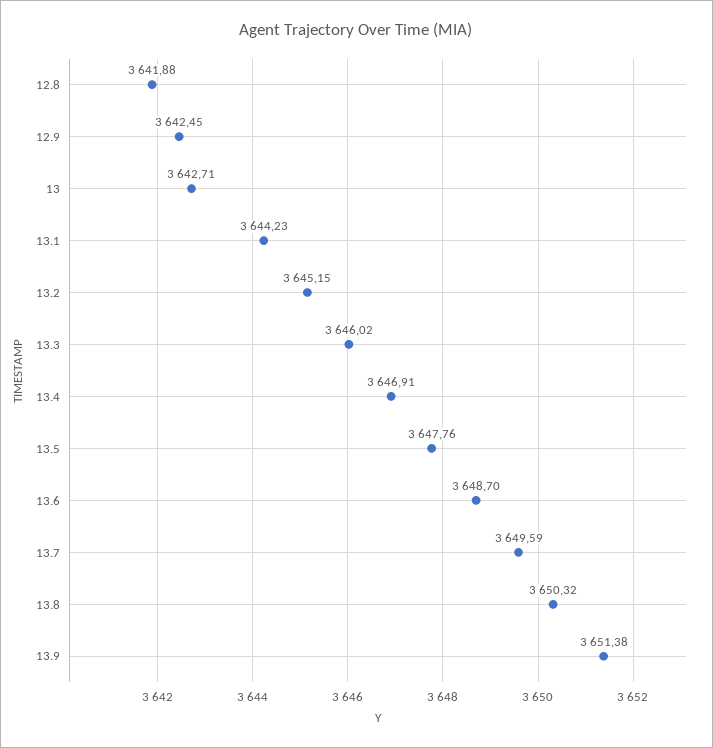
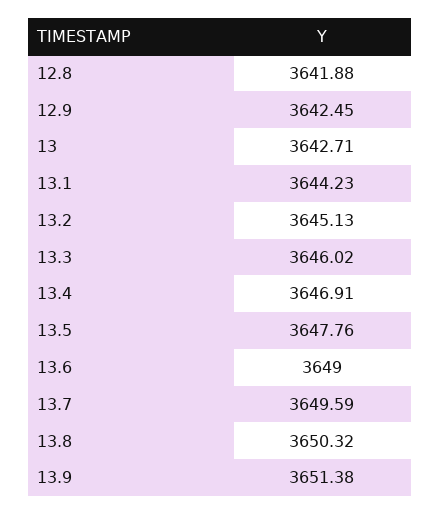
  {
    "12.8": 3641.88,
    "12.9": 3642.45,
    "13": 3642.71,
    "13.1": 3644.23,
-   "13.2": 3645.15,
+   "13.2": 3645.13,
    "13.3": 3646.02,
    "13.4": 3646.91,
    "13.5": 3647.76,
-   "13.6": 3648.7,
+   "13.6": 3649,
    "13.7": 3649.59,
    "13.8": 3650.32,
    "13.9": 3651.38
  }

